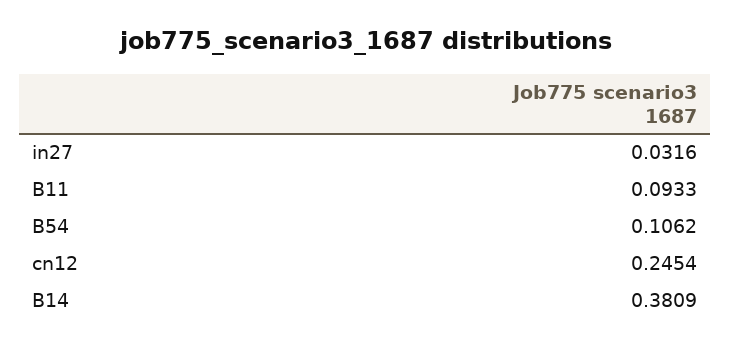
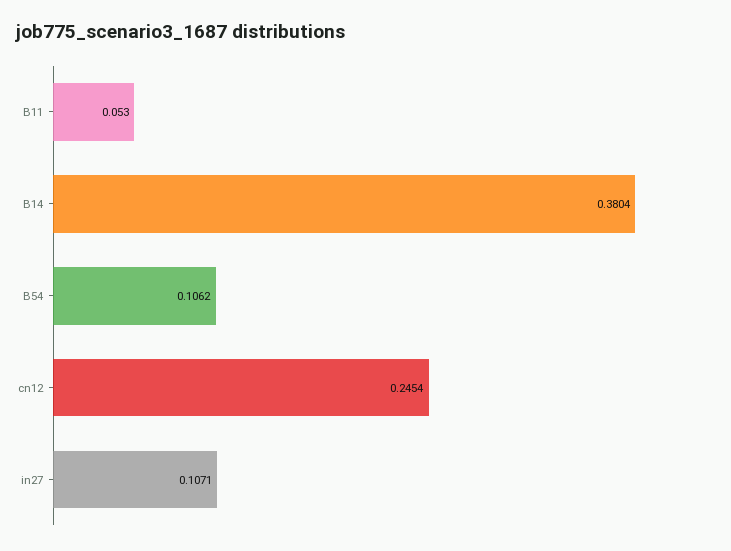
  {
-   "in27": 0.0316,
+   "in27": 0.1071,
-   "B11": 0.0933,
+   "B11": 0.053,
    "B54": 0.1062,
    "cn12": 0.2454,
-   "B14": 0.3809
+   "B14": 0.3804
  }

